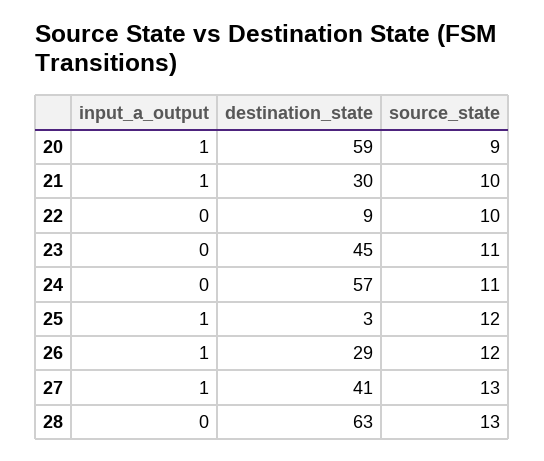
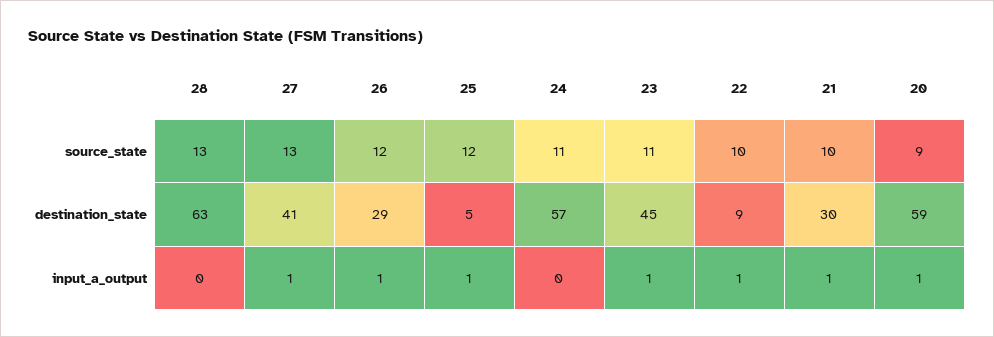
  {
    "input_a_output": {
      "20": 1,
      "21": 1,
-     "22": 0,
+     "22": 1,
-     "23": 0,
+     "23": 1,
      "24": 0,
      "25": 1,
      "26": 1,
      "27": 1,
      "28": 0
    },
    "destination_state": {
      "20": 59,
      "21": 30,
      "22": 9,
      "23": 45,
      "24": 57,
-     "25": 3,
+     "25": 5,
      "26": 29,
      "27": 41,
      "28": 63
    },
    "source_state": {
      "20": 9,
      "21": 10,
      "22": 10,
      "23": 11,
      "24": 11,
      "25": 12,
      "26": 12,
      "27": 13,
      "28": 13
    }
  }

